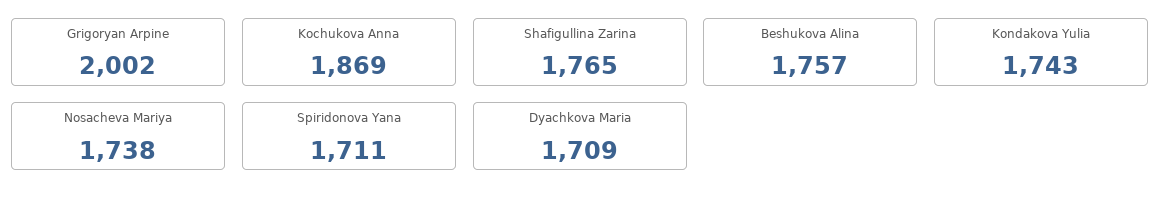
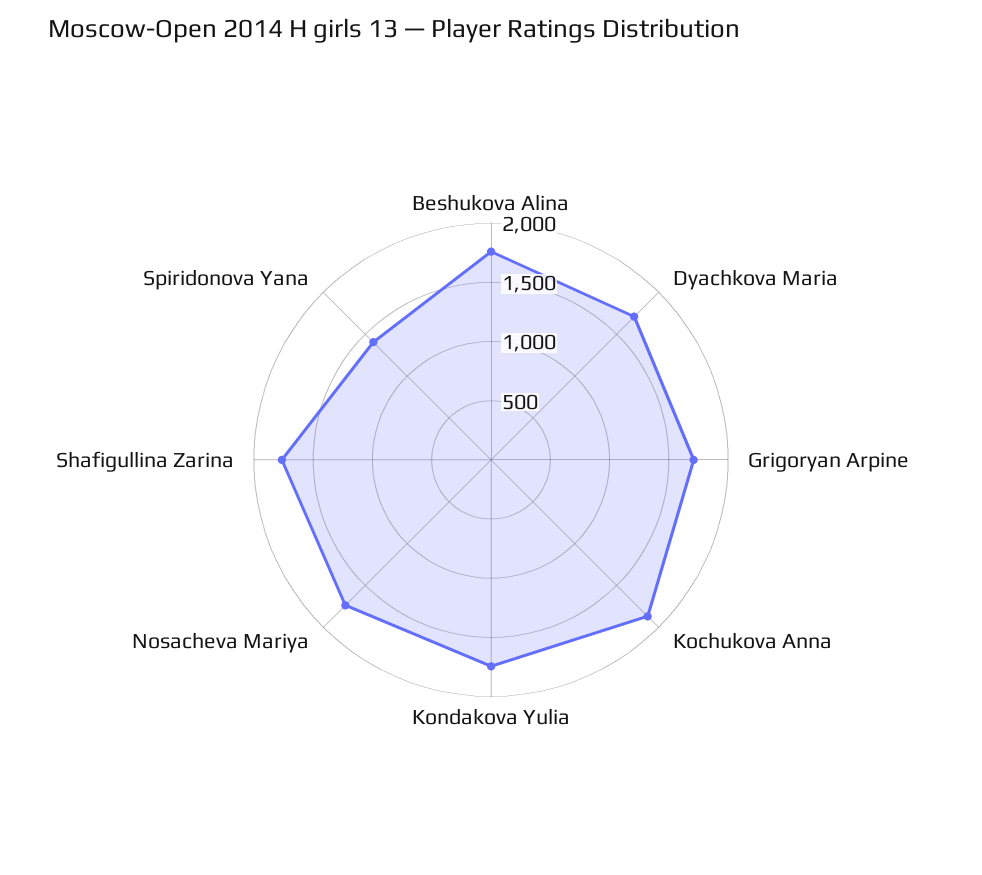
  {
-   "Grigoryan Arpine": 2002,
+   "Grigoryan Arpine": 1700,
    "Kochukova Anna": 1869,
    "Shafigullina Zarina": 1765,
    "Beshukova Alina": 1757,
    "Kondakova Yulia": 1743,
    "Nosacheva Mariya": 1738,
-   "Spiridonova Yana": 1711,
+   "Spiridonova Yana": 1400,
    "Dyachkova Maria": 1709
  }

